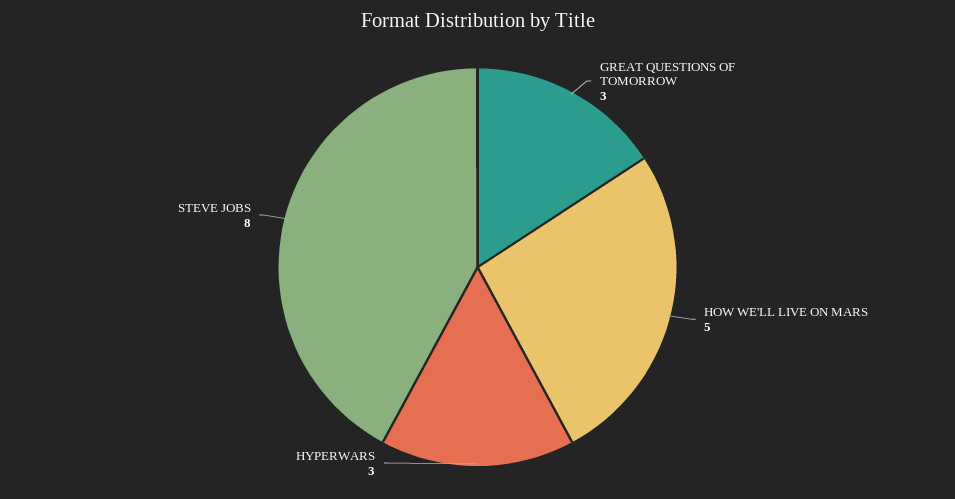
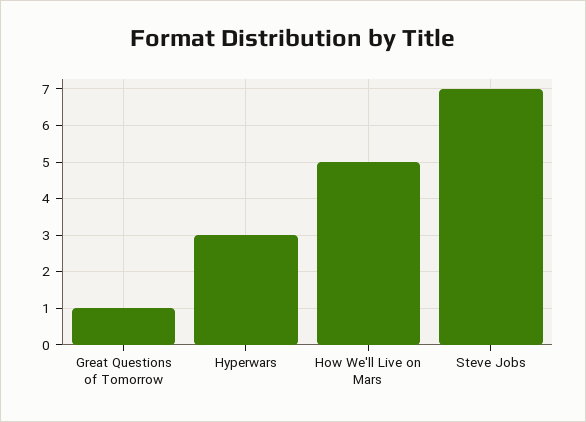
  {
-   "GREAT QUESTIONS OF TOMORROW": 3,
+   "GREAT QUESTIONS OF TOMORROW": 1,
    "HOW WE'LL LIVE ON MARS": 5,
    "HYPERWARS": 3,
-   "STEVE JOBS": 8
+   "STEVE JOBS": 7
  }

